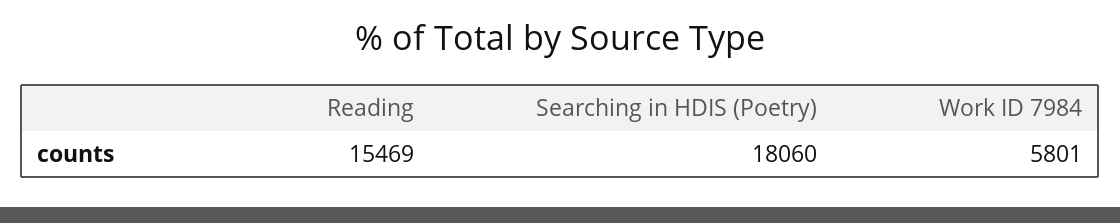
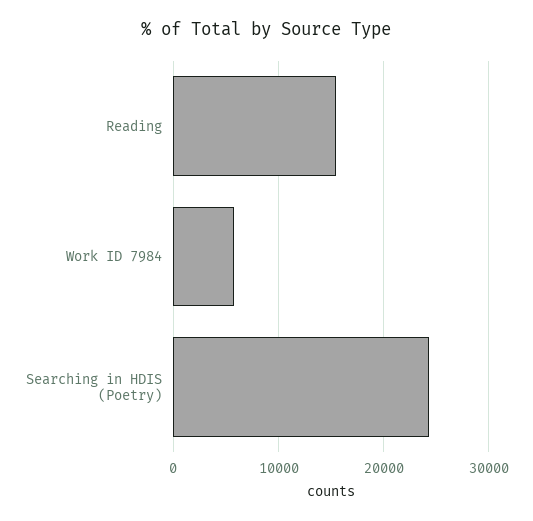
  {
    "Reading": 15469,
-   "Searching in HDIS (Poetry)": 18060,
+   "Searching in HDIS (Poetry)": 24000,
    "Work ID 7984": 5801
  }

